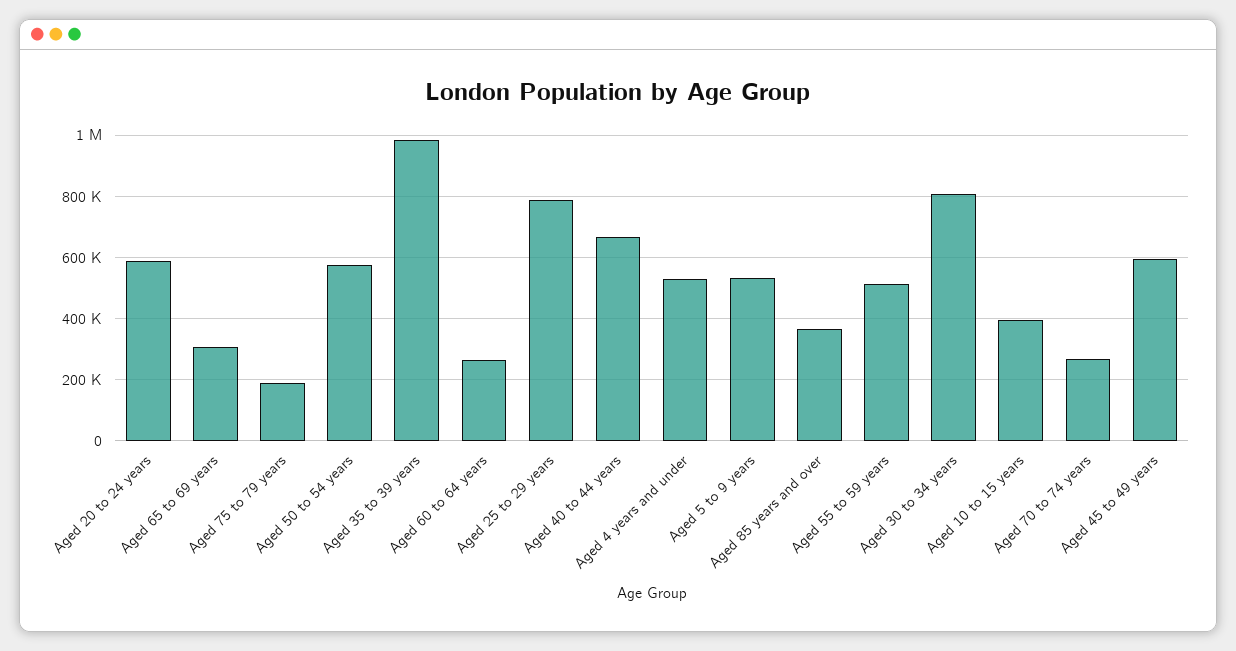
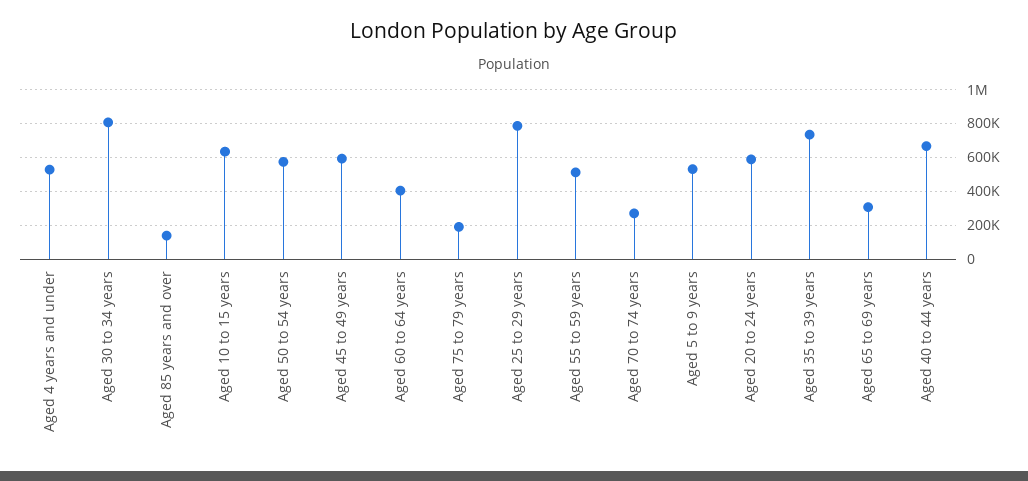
  {
    "Aged 20 to 24 years": 580000,
    "Aged 65 to 69 years": 300000,
    "Aged 75 to 79 years": 180000,
    "Aged 50 to 54 years": 580000,
-   "Aged 35 to 39 years": 980000,
+   "Aged 35 to 39 years": 750000,
-   "Aged 60 to 64 years": 260000,
+   "Aged 60 to 64 years": 400000,
    "Aged 25 to 29 years": 780000,
    "Aged 40 to 44 years": 660000,
    "Aged 4 years and under": 520000,
    "Aged 5 to 9 years": 540000,
-   "Aged 85 years and over": 360000,
+   "Aged 85 years and over": 150000,
    "Aged 55 to 59 years": 520000,
    "Aged 30 to 34 years": 800000,
-   "Aged 10 to 15 years": 400000,
+   "Aged 10 to 15 years": 650000,
    "Aged 70 to 74 years": 260000,
    "Aged 45 to 49 years": 600000
  }

